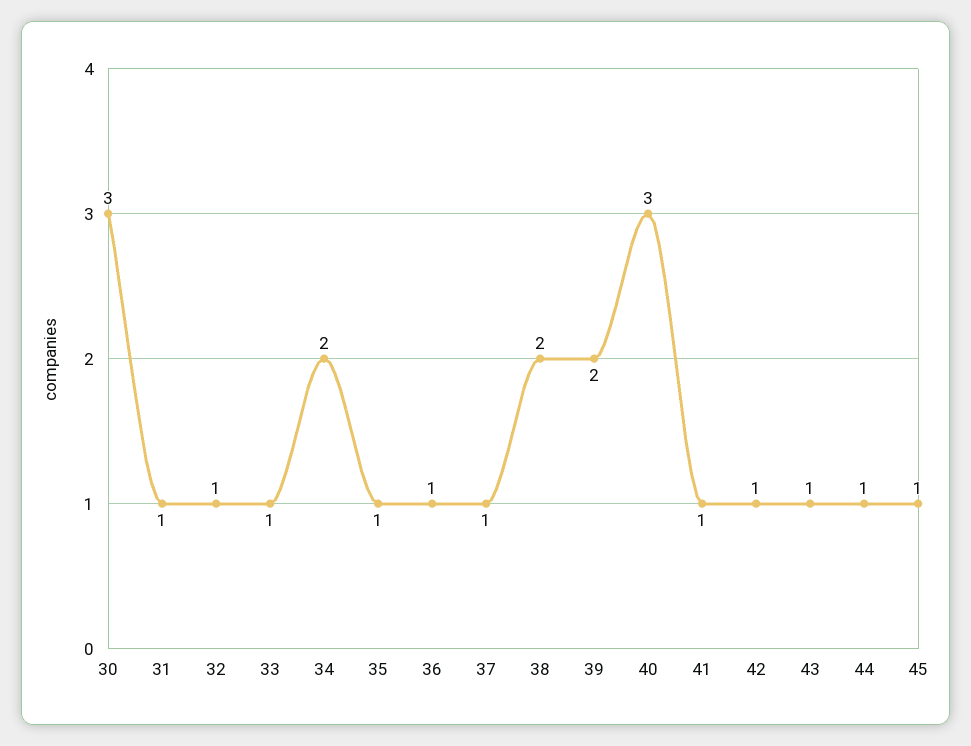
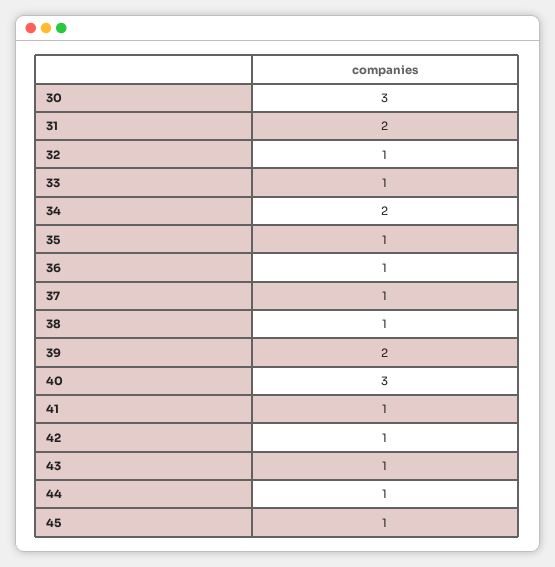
  {
    "30": 3,
-   "31": 1,
+   "31": 2,
    "32": 1,
    "33": 1,
    "34": 2,
    "35": 1,
    "36": 1,
    "37": 1,
-   "38": 2,
+   "38": 1,
    "39": 2,
    "40": 3,
    "41": 1,
    "42": 1,
    "43": 1,
    "44": 1,
    "45": 1
  }

